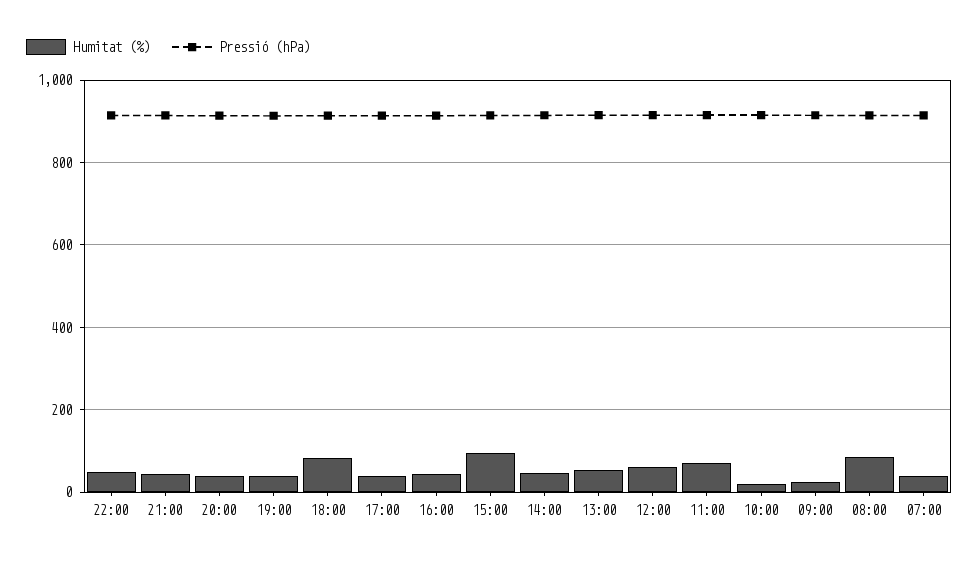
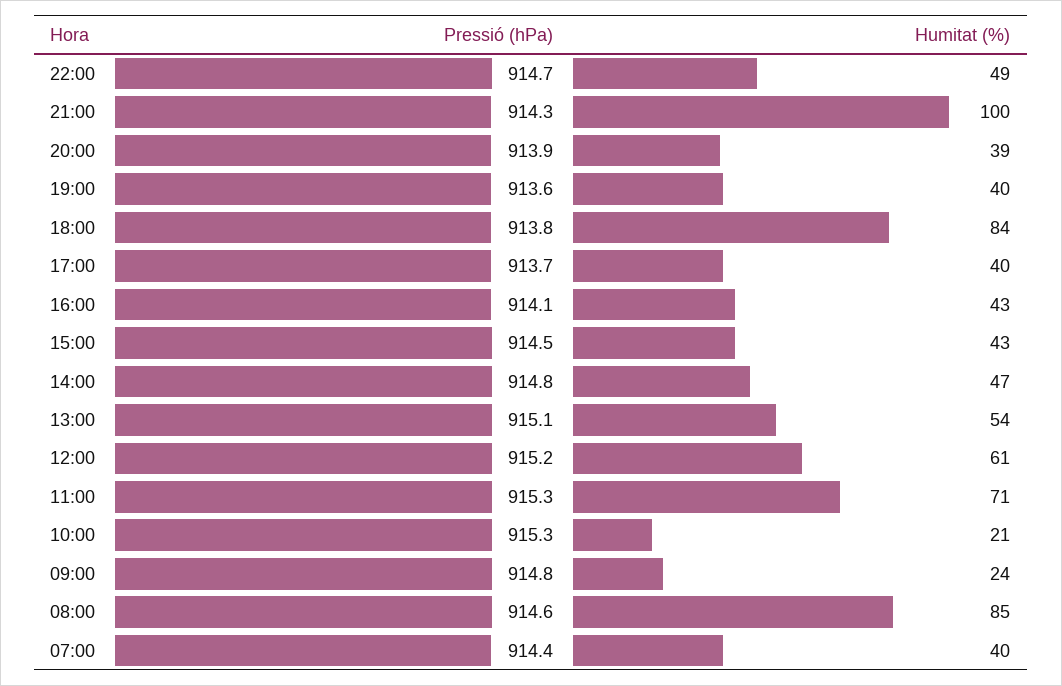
  {
    "Humitat (%)": {
      "22:00": 49,
-     "21:00": 40,
+     "21:00": 100,
      "20:00": 39,
      "19:00": 40,
      "18:00": 84,
      "17:00": 40,
      "16:00": 43,
-     "15:00": 100,
+     "15:00": 43,
      "14:00": 47,
      "13:00": 54,
      "12:00": 61,
      "11:00": 71,
      "10:00": 21,
      "09:00": 24,
      "08:00": 85,
      "07:00": 40
    },
    "Pressió (hPa)": {
      "22:00": 914.7,
      "21:00": 914.3,
      "20:00": 913.9,
      "19:00": 913.6,
      "18:00": 913.8,
      "17:00": 913.7,
      "16:00": 914.1,
      "15:00": 914.5,
      "14:00": 914.8,
      "13:00": 915.1,
      "12:00": 915.2,
      "11:00": 915.3,
      "10:00": 915.3,
      "09:00": 914.8,
      "08:00": 914.6,
      "07:00": 914.4
    }
  }

